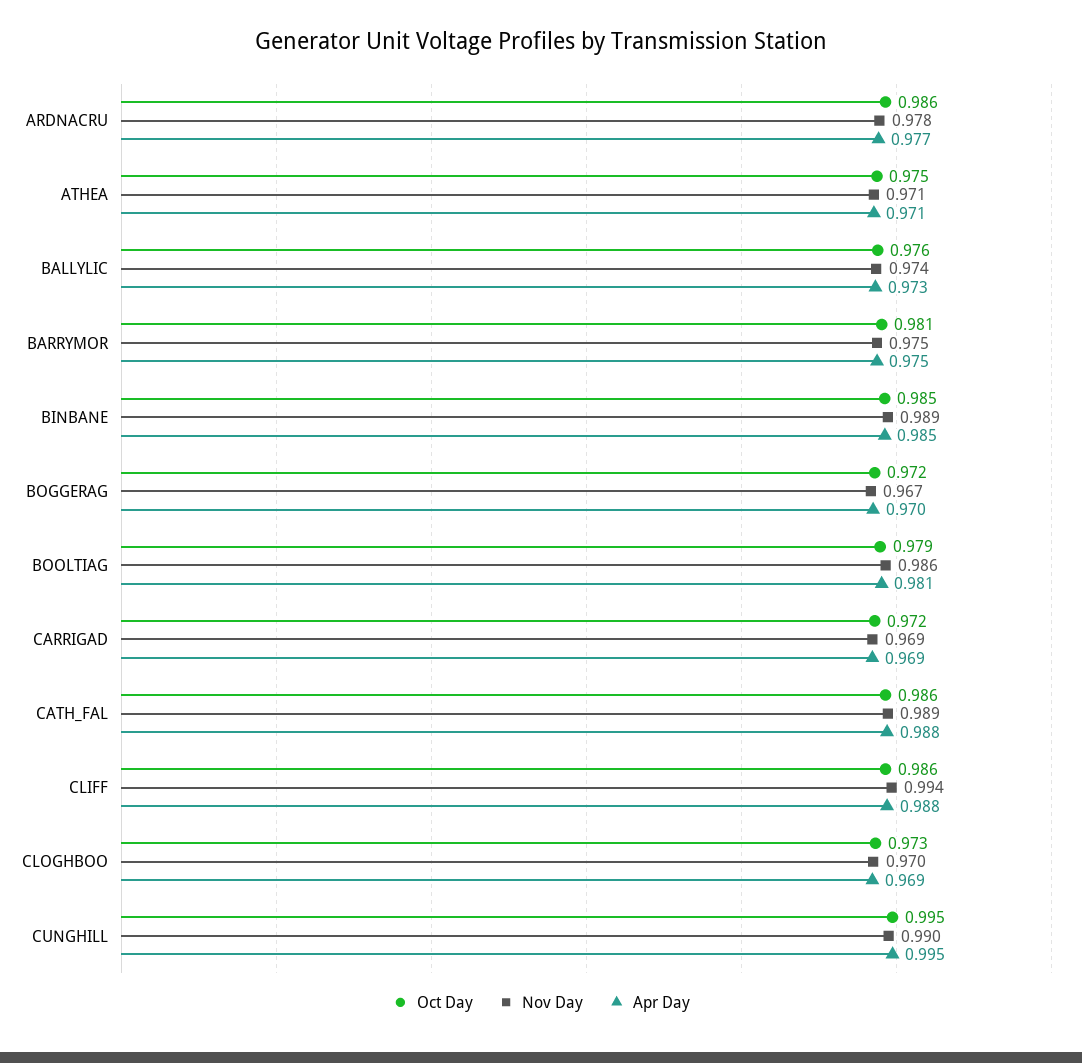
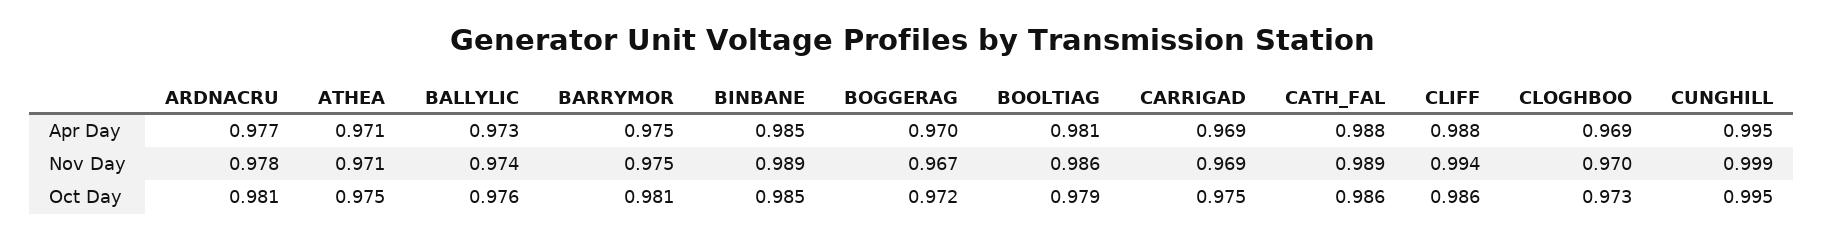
  {
    "Oct Day": {
-     "ARDNACRU": 0.986,
+     "ARDNACRU": 0.981,
      "ATHEA": 0.975,
      "BALLYLIC": 0.976,
      "BARRYMOR": 0.981,
      "BINBANE": 0.985,
      "BOGGERAG": 0.972,
      "BOOLTIAG": 0.979,
-     "CARRIGAD": 0.972,
+     "CARRIGAD": 0.975,
      "CATH_FAL": 0.986,
      "CLIFF": 0.986,
      "CLOGHBOO": 0.973,
      "CUNGHILL": 0.995
    },
    "Nov Day": {
      "ARDNACRU": 0.978,
      "ATHEA": 0.971,
      "BALLYLIC": 0.974,
      "BARRYMOR": 0.975,
      "BINBANE": 0.989,
      "BOGGERAG": 0.967,
      "BOOLTIAG": 0.986,
      "CARRIGAD": 0.969,
      "CATH_FAL": 0.989,
      "CLIFF": 0.994,
      "CLOGHBOO": 0.97,
-     "CUNGHILL": 0.99
+     "CUNGHILL": 0.999
    },
    "Apr Day": {
      "ARDNACRU": 0.977,
      "ATHEA": 0.971,
      "BALLYLIC": 0.973,
      "BARRYMOR": 0.975,
      "BINBANE": 0.985,
      "BOGGERAG": 0.97,
      "BOOLTIAG": 0.981,
      "CARRIGAD": 0.969,
      "CATH_FAL": 0.988,
      "CLIFF": 0.988,
      "CLOGHBOO": 0.969,
      "CUNGHILL": 0.995
    }
  }

